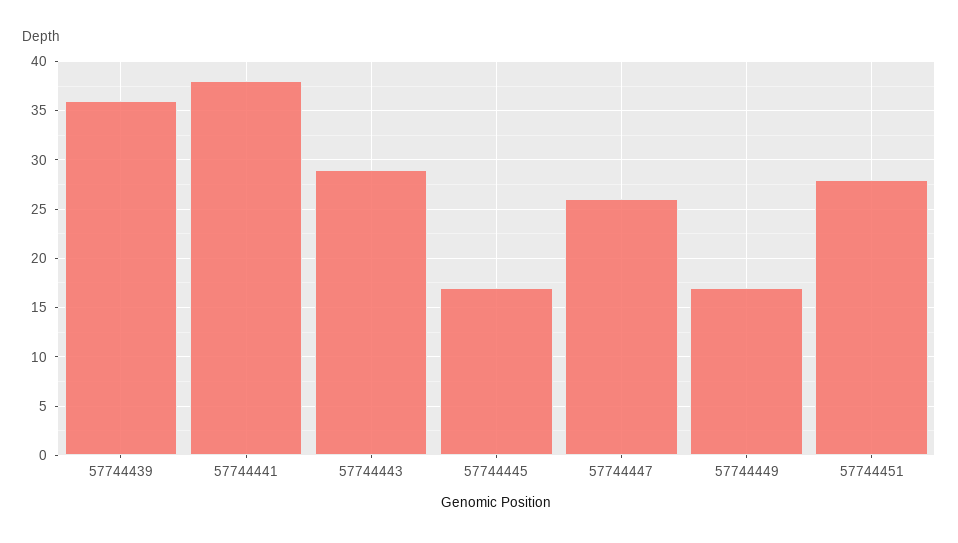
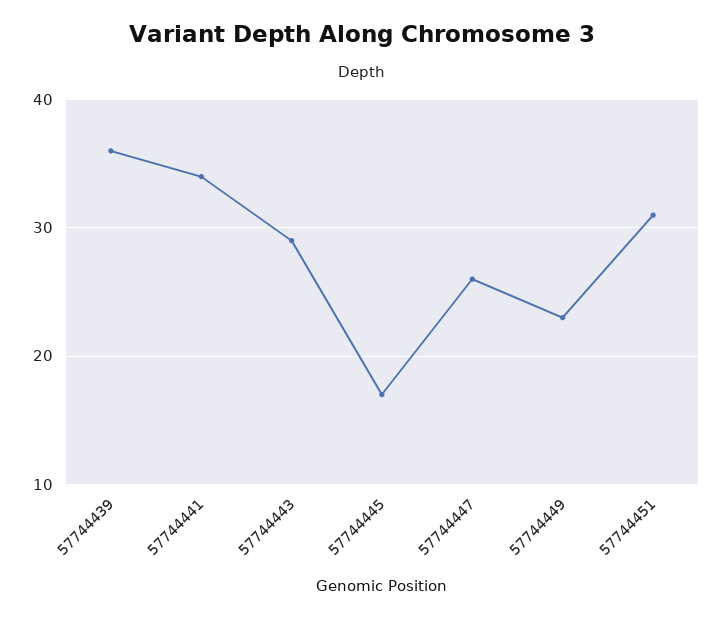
  {
    "57744439": 36,
-   "57744441": 38,
+   "57744441": 34,
    "57744443": 29,
    "57744445": 17,
    "57744447": 26,
-   "57744449": 17,
+   "57744449": 23,
-   "57744451": 28
+   "57744451": 31
  }

